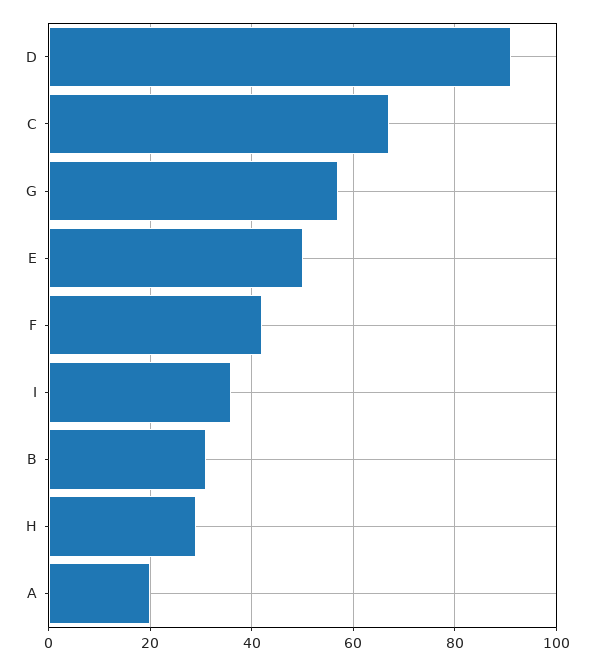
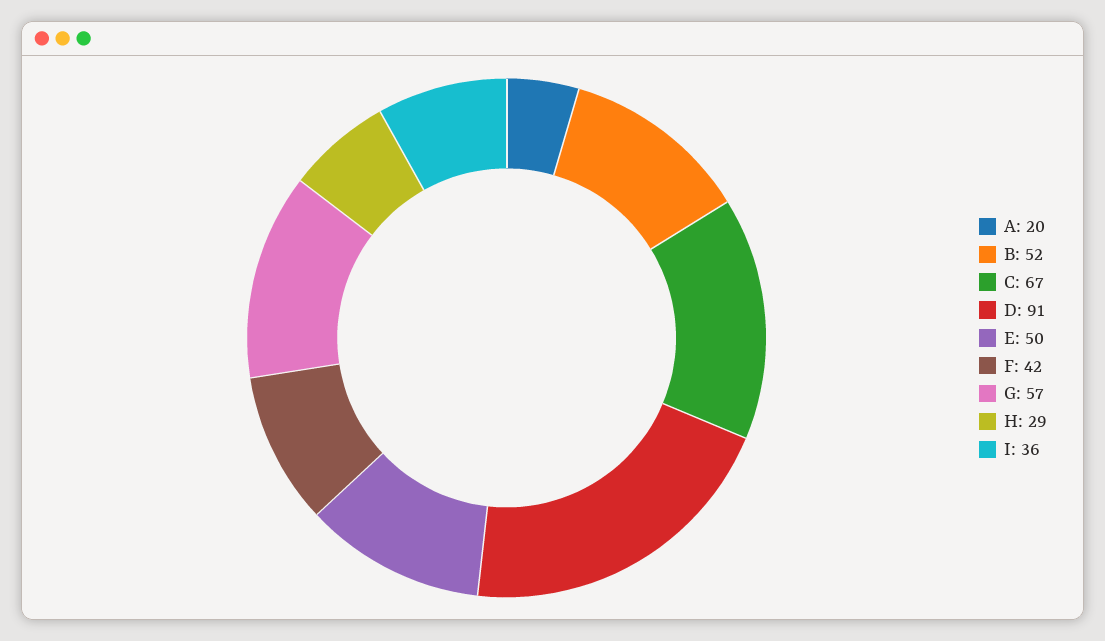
  {
    "D": 91,
    "C": 67,
    "G": 57,
    "E": 50,
    "F": 42,
    "I": 36,
-   "B": 30,
+   "B": 52,
    "H": 29,
    "A": 20
  }

